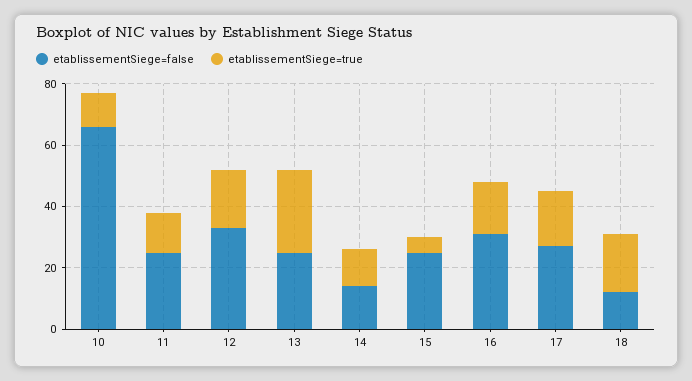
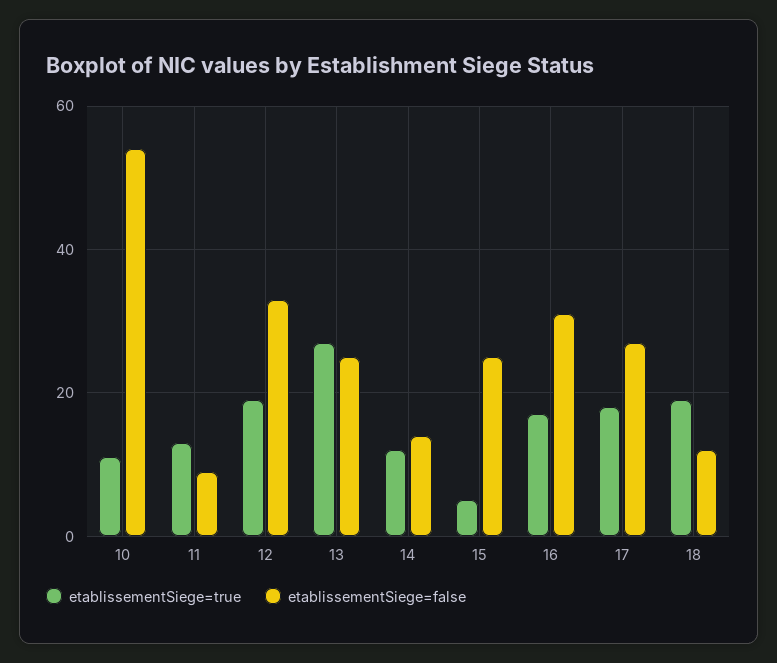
  {
    "etablissementSiege=false": {
-     "10": 65,
+     "10": 55,
-     "11": 25,
+     "11": 10,
      "12": 35,
      "13": 25,
      "14": 15,
      "15": 25,
      "16": 30,
      "17": 25,
      "18": 10
    },
    "etablissementSiege=true": {
      "10": 10,
      "11": 15,
      "12": 20,
      "13": 25,
      "14": 10,
      "15": 5,
      "16": 15,
      "17": 20,
      "18": 20
    }
  }

